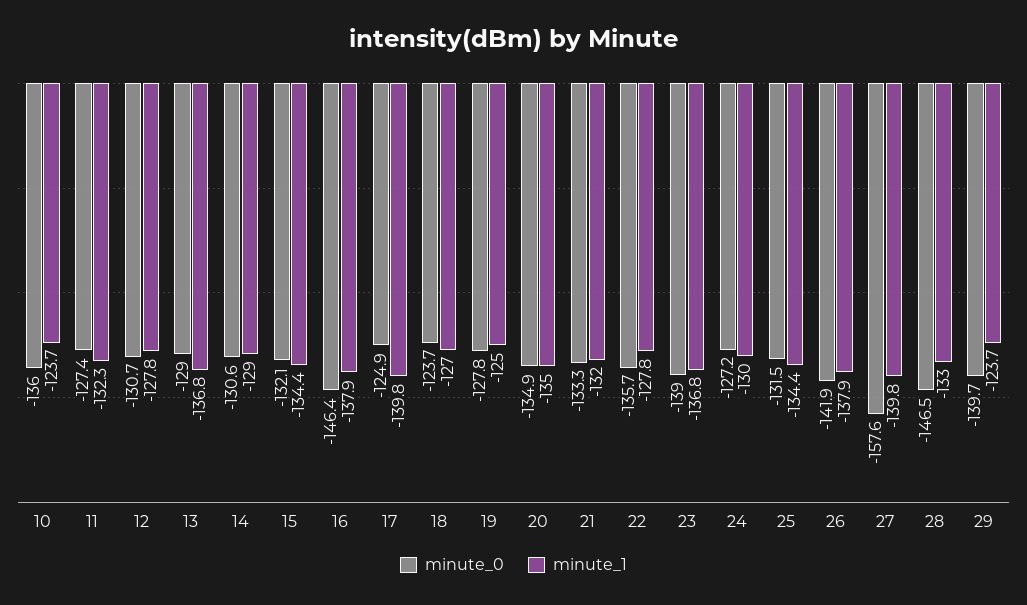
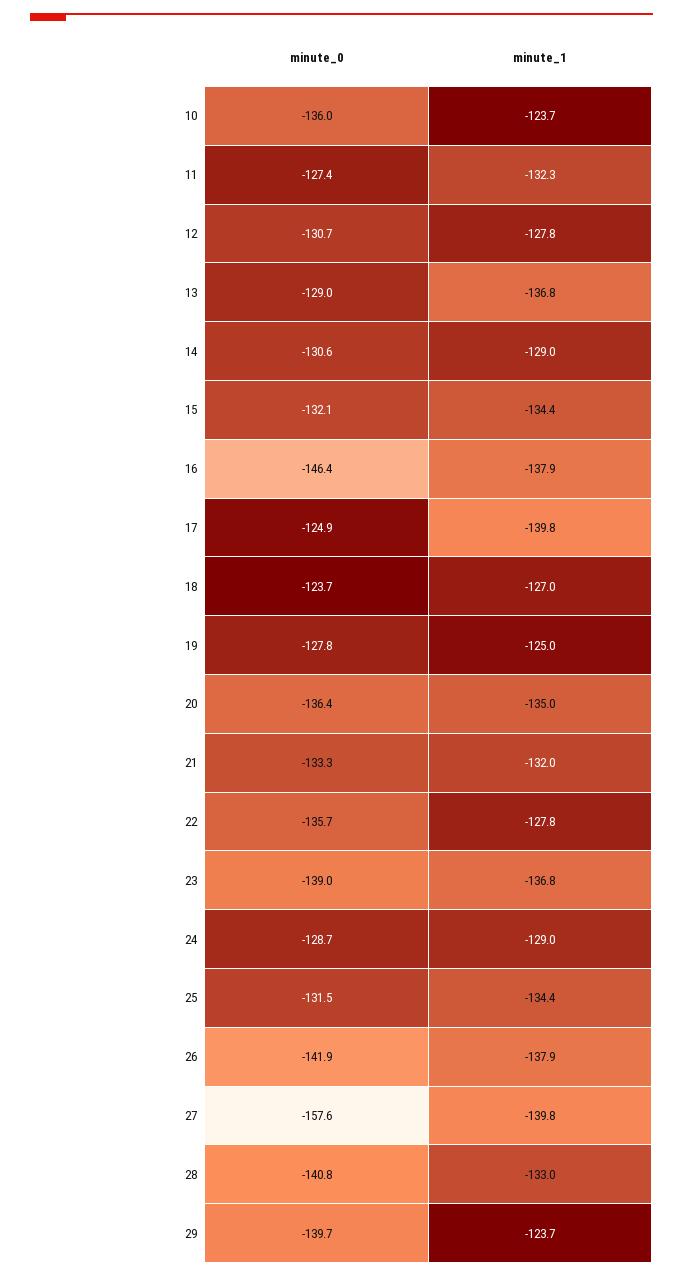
  {
    "minute_0": {
      "10": -136,
      "11": -127.4,
      "12": -130.7,
      "13": -129,
      "14": -130.6,
      "15": -132.1,
      "16": -146.4,
      "17": -124.9,
      "18": -123.7,
      "19": -127.8,
-     "20": -134.9,
+     "20": -136.4,
      "21": -133.3,
      "22": -135.7,
      "23": -139,
-     "24": -127.2,
+     "24": -128.7,
      "25": -131.5,
      "26": -141.9,
      "27": -157.6,
-     "28": -146.5,
+     "28": -140.8,
      "29": -139.7
    },
    "minute_1": {
      "10": -123.7,
      "11": -132.3,
      "12": -127.8,
      "13": -136.8,
      "14": -129,
      "15": -134.4,
      "16": -137.9,
      "17": -139.8,
      "18": -127,
      "19": -125,
      "20": -135,
      "21": -132,
      "22": -127.8,
      "23": -136.8,
-     "24": -130,
+     "24": -129,
      "25": -134.4,
      "26": -137.9,
      "27": -139.8,
      "28": -133,
      "29": -123.7
    }
  }

